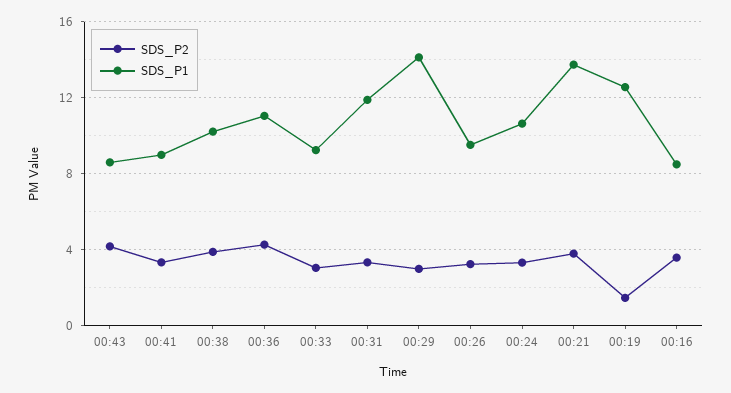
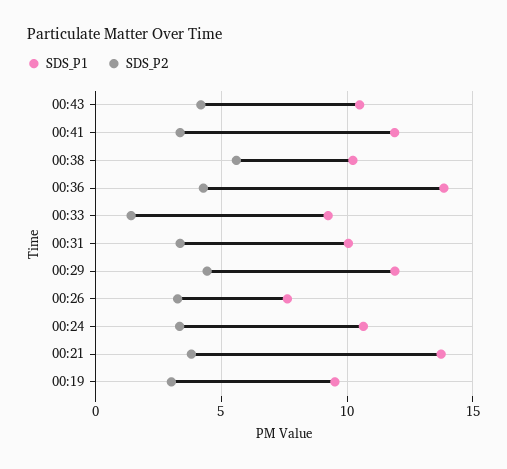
  {
    "SDS_P2": {
      "00:43": 4,
      "00:41": 3.5,
-     "00:38": 4,
+     "00:38": 5.5,
      "00:36": 4.5,
-     "00:33": 3,
+     "00:33": 1.5,
      "00:31": 3.5,
-     "00:29": 3,
+     "00:29": 4.5,
      "00:26": 3.5,
      "00:24": 3.5,
      "00:21": 4,
-     "00:19": 1.5,
+     "00:19": 3
-     "00:16": 3.5
    },
    "SDS_P1": {
-     "00:43": 8.5,
+     "00:43": 10.5,
-     "00:41": 9,
+     "00:41": 12,
      "00:38": 10,
-     "00:36": 11,
+     "00:36": 14,
      "00:33": 9.5,
-     "00:31": 12,
+     "00:31": 10,
-     "00:29": 14,
+     "00:29": 12,
-     "00:26": 9.5,
+     "00:26": 7.5,
      "00:24": 10.5,
      "00:21": 14,
-     "00:19": 12.5,
+     "00:19": 9.5
-     "00:16": 8.5
    }
  }

